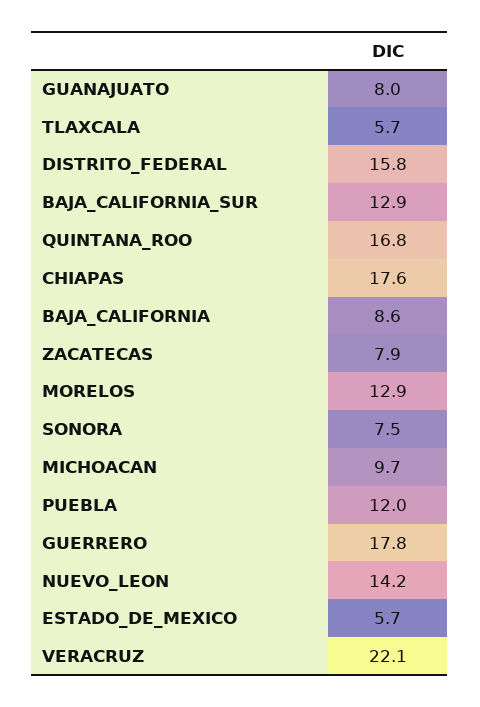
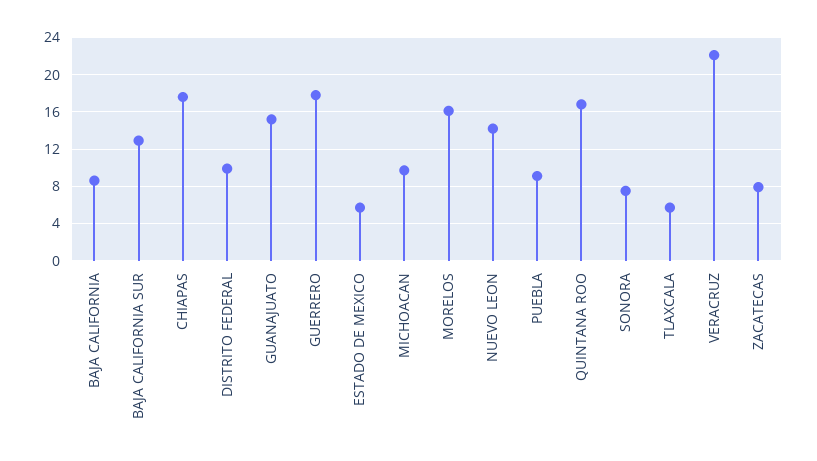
  {
-   "GUANAJUATO": 8,
+   "GUANAJUATO": 15,
    "TLAXCALA": 5.7,
-   "DISTRITO_FEDERAL": 15.8,
+   "DISTRITO_FEDERAL": 10,
    "BAJA_CALIFORNIA_SUR": 12.9,
    "QUINTANA_ROO": 16.8,
    "CHIAPAS": 17.6,
    "BAJA_CALIFORNIA": 8.6,
    "ZACATECAS": 7.9,
-   "MORELOS": 12.9,
+   "MORELOS": 16,
    "SONORA": 7.5,
    "MICHOACAN": 9.7,
-   "PUEBLA": 12,
+   "PUEBLA": 9,
    "GUERRERO": 17.8,
    "NUEVO_LEON": 14.2,
    "ESTADO_DE_MEXICO": 5.7,
    "VERACRUZ": 22.1
  }

